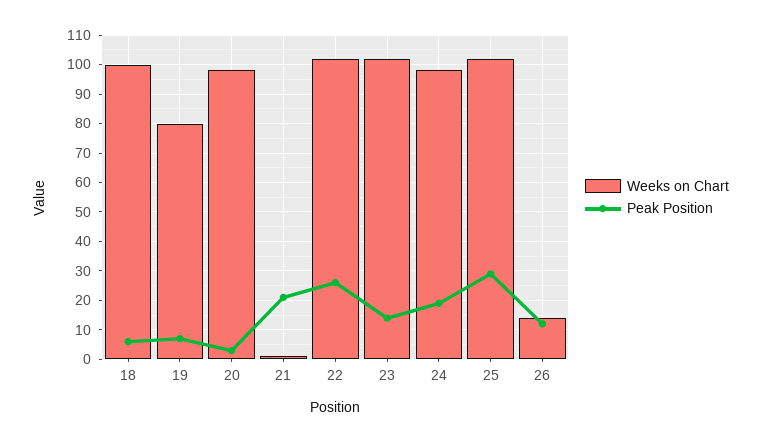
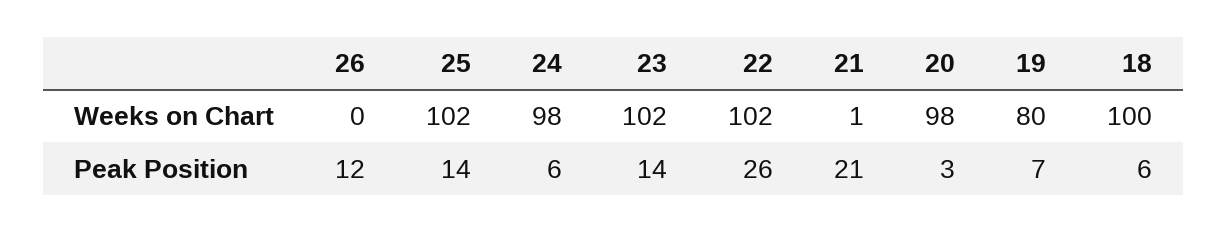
  {
    "Weeks on Chart": {
      "18": 100,
      "19": 80,
      "20": 98,
      "21": 1,
      "22": 102,
      "23": 102,
      "24": 98,
      "25": 102,
-     "26": 15
+     "26": 0
    },
    "Peak Position": {
      "18": 6,
      "19": 7,
      "20": 3,
      "21": 21,
      "22": 26,
      "23": 14,
-     "24": 20,
+     "24": 6,
-     "25": 30,
+     "25": 14,
      "26": 12
    }
  }

